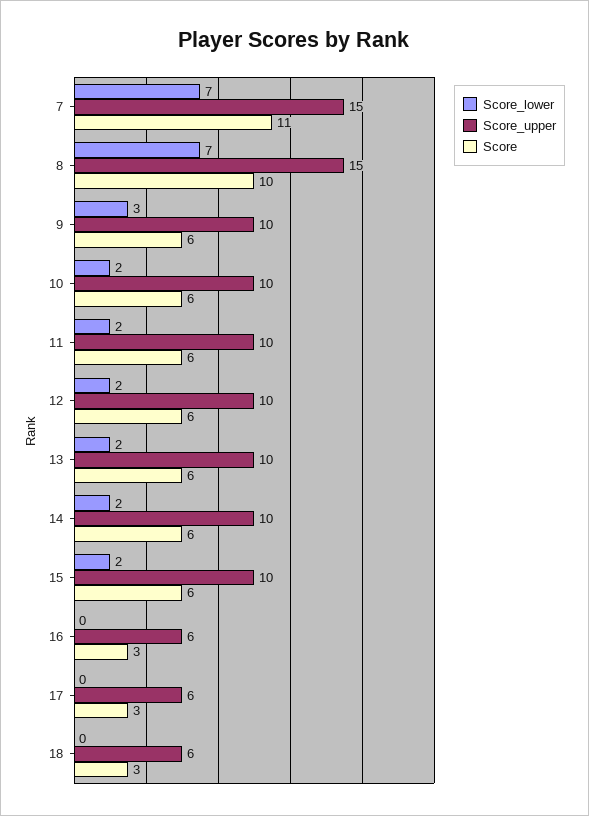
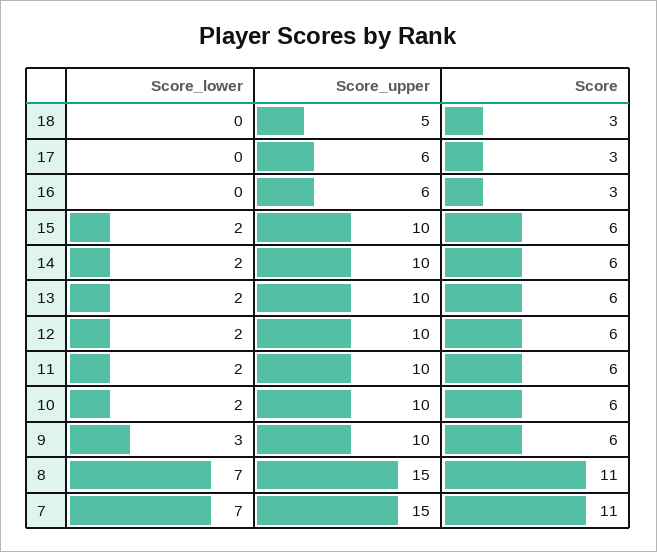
  {
    "Score_lower": {
      "7": 7,
      "8": 7,
      "9": 3,
      "10": 2,
      "11": 2,
      "12": 2,
      "13": 2,
      "14": 2,
      "15": 2,
      "16": 0,
      "17": 0,
      "18": 0
    },
    "Score_upper": {
      "7": 15,
      "8": 15,
      "9": 10,
      "10": 10,
      "11": 10,
      "12": 10,
      "13": 10,
      "14": 10,
      "15": 10,
      "16": 6,
      "17": 6,
-     "18": 6
+     "18": 5
    },
    "Score": {
      "7": 11,
-     "8": 10,
+     "8": 11,
      "9": 6,
      "10": 6,
      "11": 6,
      "12": 6,
      "13": 6,
      "14": 6,
      "15": 6,
      "16": 3,
      "17": 3,
      "18": 3
    }
  }

